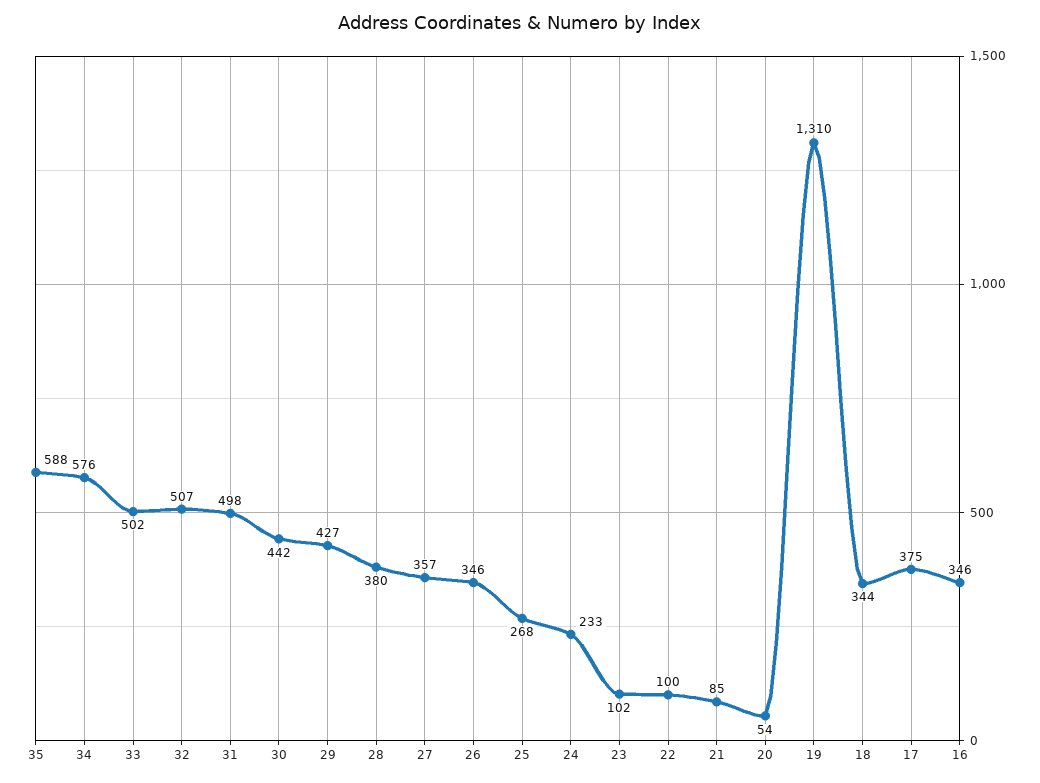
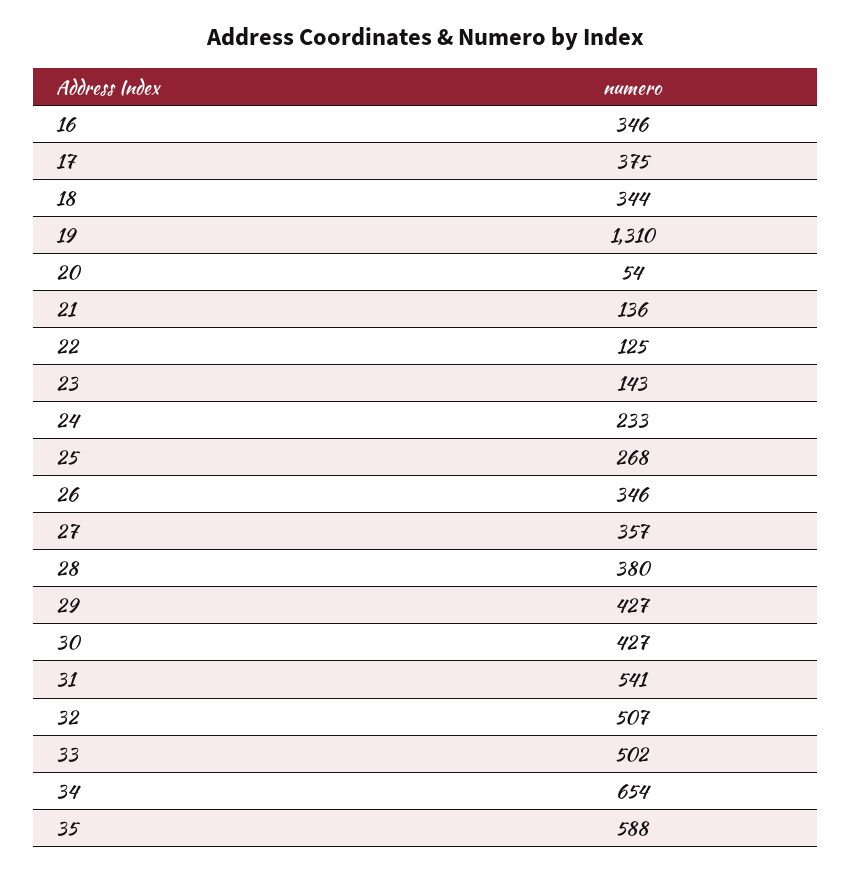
  {
    "35": 588,
-   "34": 576,
+   "34": 654,
    "33": 502,
    "32": 507,
-   "31": 498,
+   "31": 541,
-   "30": 442,
+   "30": 427,
    "29": 427,
    "28": 380,
    "27": 357,
    "26": 346,
    "25": 268,
    "24": 233,
-   "23": 102,
+   "23": 143,
-   "22": 100,
+   "22": 125,
-   "21": 85,
+   "21": 136,
    "20": 54,
    "19": 1310,
    "18": 344,
    "17": 375,
    "16": 346
  }

